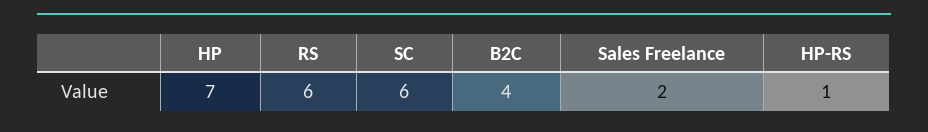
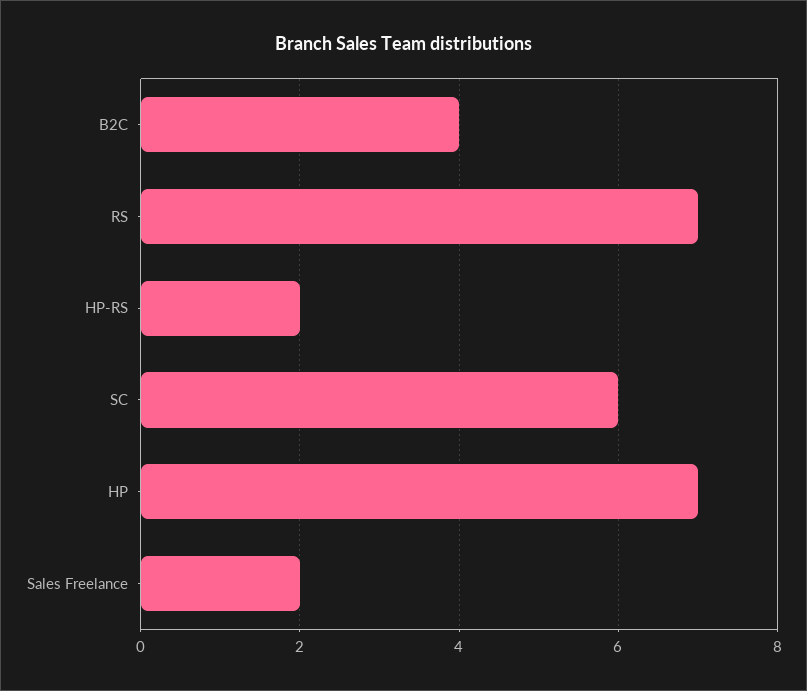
  {
    "HP": 7,
-   "RS": 6,
+   "RS": 7,
    "SC": 6,
    "B2C": 4,
    "Sales Freelance": 2,
-   "HP-RS": 1
+   "HP-RS": 2
  }

